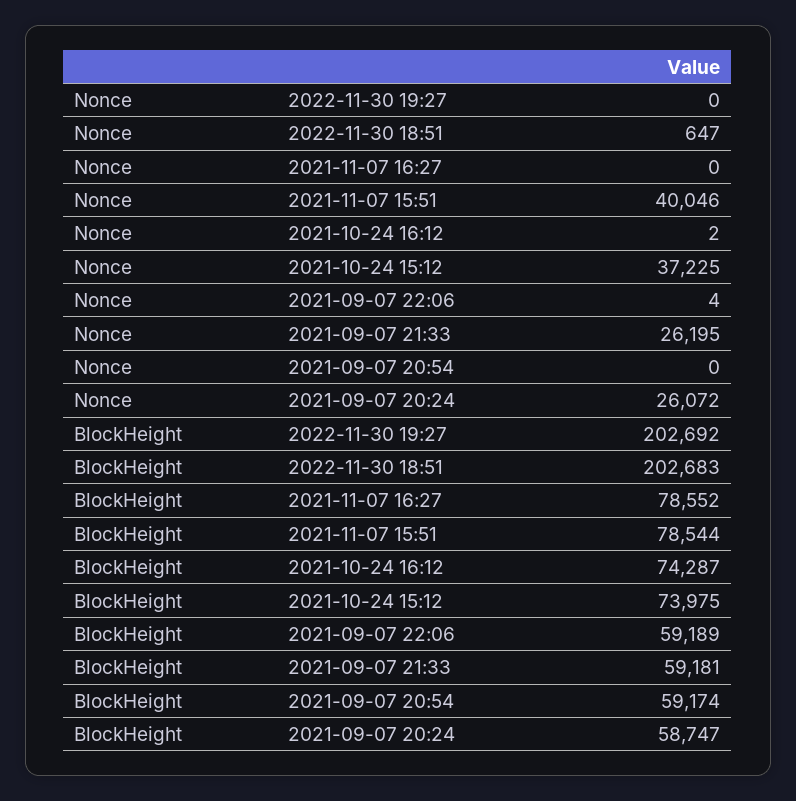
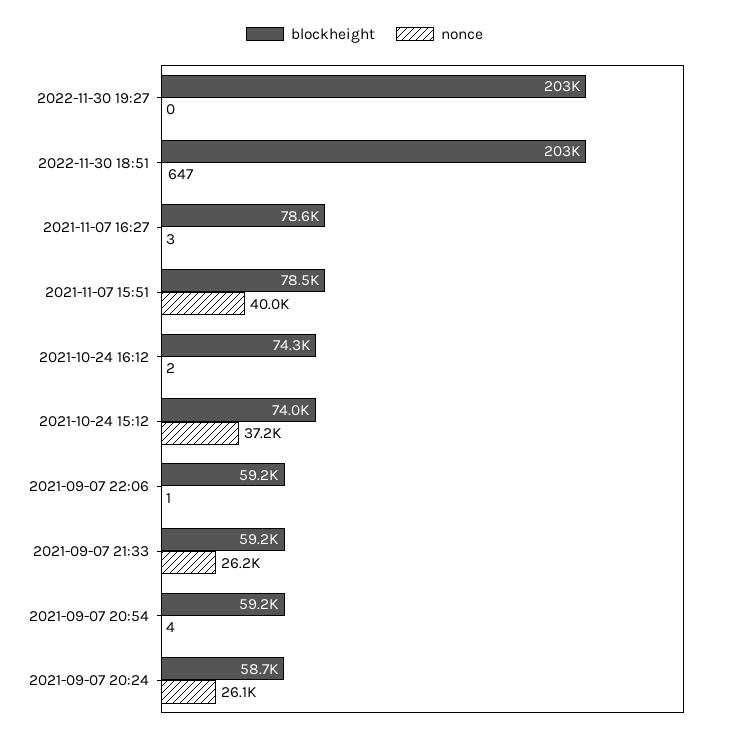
  {
    "Nonce": {
      "2022-11-30 19:27": 0,
      "2022-11-30 18:51": 647,
-     "2021-11-07 16:27": 0,
+     "2021-11-07 16:27": 3,
      "2021-11-07 15:51": 40046,
      "2021-10-24 16:12": 2,
      "2021-10-24 15:12": 37225,
-     "2021-09-07 22:06": 4,
+     "2021-09-07 22:06": 1,
      "2021-09-07 21:33": 26195,
-     "2021-09-07 20:54": 0,
+     "2021-09-07 20:54": 4,
      "2021-09-07 20:24": 26072
    },
    "BlockHeight": {
      "2022-11-30 19:27": 202692,
      "2022-11-30 18:51": 202683,
      "2021-11-07 16:27": 78552,
      "2021-11-07 15:51": 78544,
      "2021-10-24 16:12": 74287,
      "2021-10-24 15:12": 73975,
      "2021-09-07 22:06": 59189,
      "2021-09-07 21:33": 59181,
      "2021-09-07 20:54": 59174,
      "2021-09-07 20:24": 58747
    }
  }

